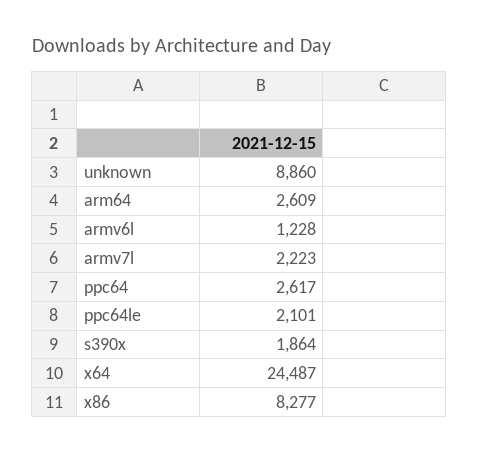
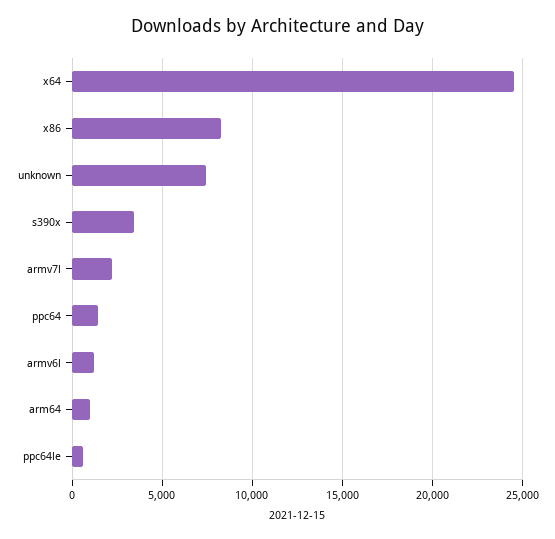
  {
-   "unknown": 8860,
+   "unknown": 7500,
-   "arm64": 2609,
+   "arm64": 1000,
    "armv6l": 1228,
    "armv7l": 2223,
-   "ppc64": 2617,
+   "ppc64": 1500,
-   "ppc64le": 2101,
+   "ppc64le": 500,
-   "s390x": 1864,
+   "s390x": 3500,
    "x64": 24487,
    "x86": 8277
  }

